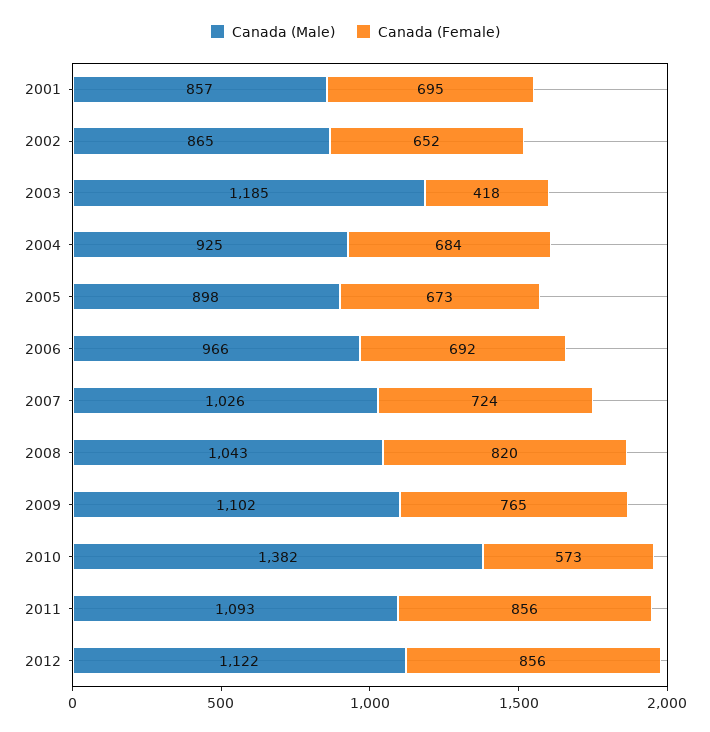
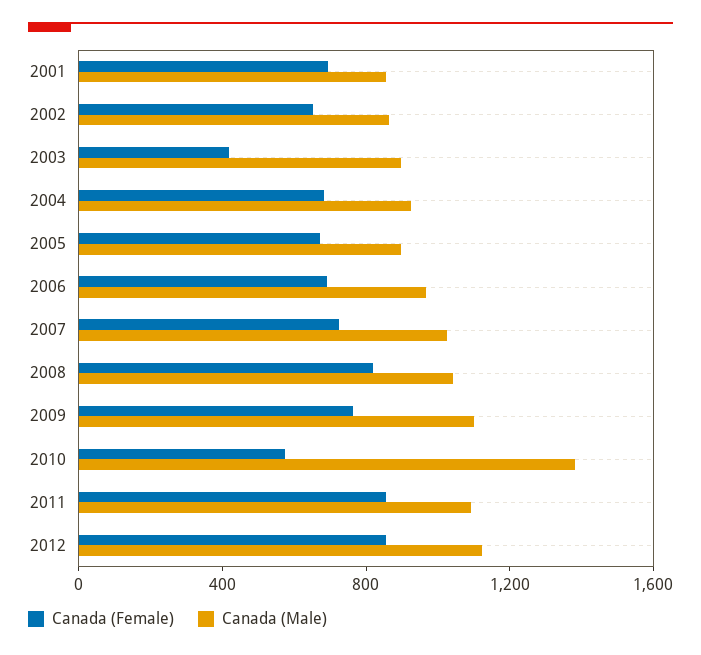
  {
    "Canada (Male)": {
      "2001": 857,
      "2002": 865,
-     "2003": 1185,
+     "2003": 900,
      "2004": 925,
      "2005": 898,
      "2006": 966,
      "2007": 1026,
      "2008": 1043,
      "2009": 1102,
      "2010": 1382,
      "2011": 1093,
      "2012": 1122
    },
    "Canada (Female)": {
      "2001": 695,
      "2002": 652,
      "2003": 418,
      "2004": 684,
      "2005": 673,
      "2006": 692,
      "2007": 724,
      "2008": 820,
      "2009": 765,
      "2010": 573,
      "2011": 856,
      "2012": 856
    }
  }

